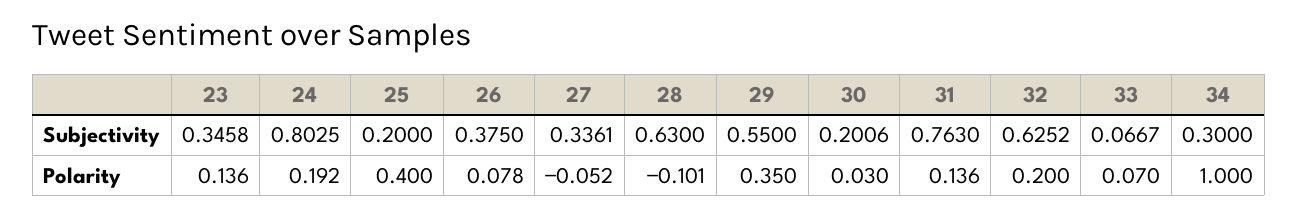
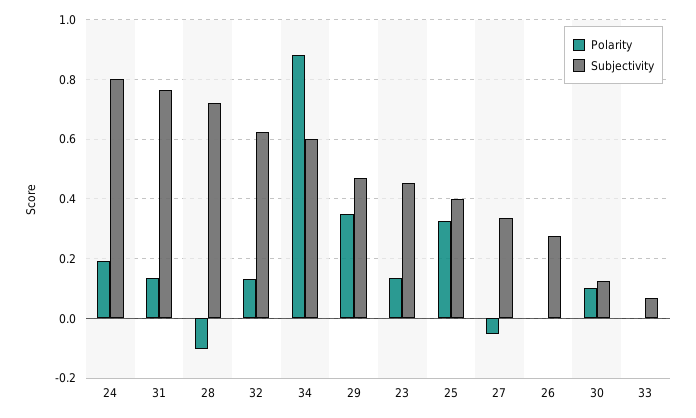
  {
    "Subjectivity": {
-     "23": 0.3458,
+     "23": 0.45,
      "24": 0.8025,
-     "25": 0.2,
+     "25": 0.4,
-     "26": 0.375,
+     "26": 0.275,
      "27": 0.3361,
-     "28": 0.63,
+     "28": 0.725,
-     "29": 0.55,
+     "29": 0.475,
-     "30": 0.2006,
+     "30": 0.125,
      "31": 0.763,
      "32": 0.6252,
      "33": 0.0667,
-     "34": 0.3
+     "34": 0.6
    },
    "Polarity": {
      "23": 0.136,
      "24": 0.192,
-     "25": 0.4,
+     "25": 0.325,
-     "26": 0.078,
+     "26": 0,
      "27": -0.052,
      "28": -0.101,
      "29": 0.35,
-     "30": 0.03,
+     "30": 0.1,
      "31": 0.136,
-     "32": 0.2,
+     "32": 0.125,
-     "33": 0.07,
+     "33": 0,
-     "34": 1
+     "34": 0.875
    }
  }

